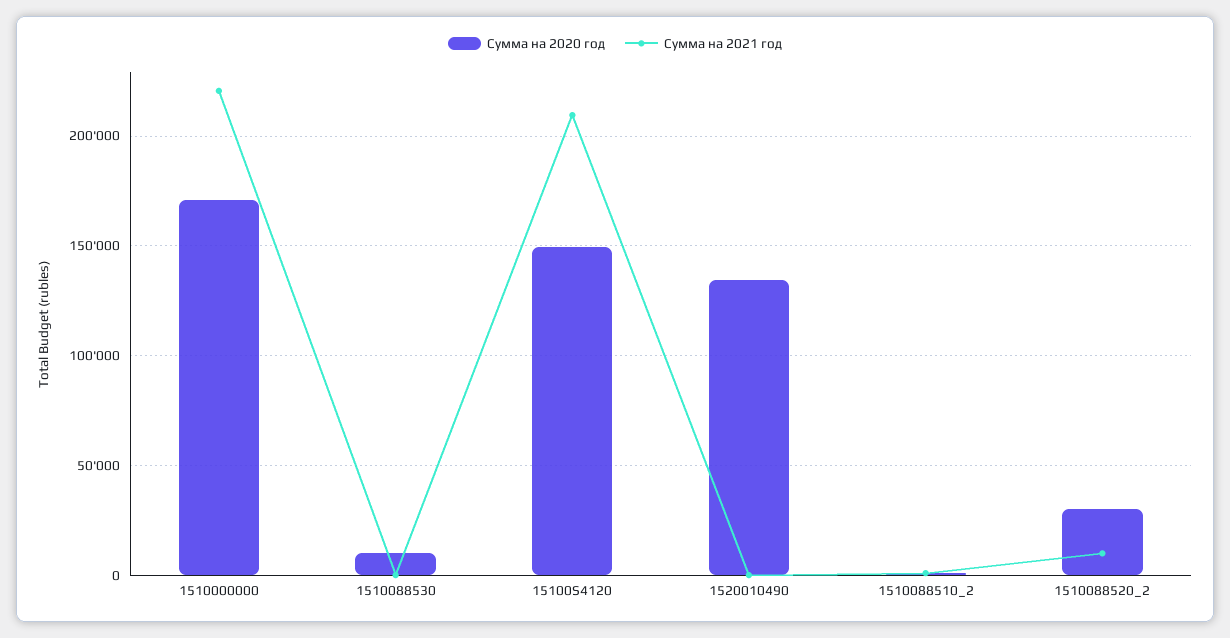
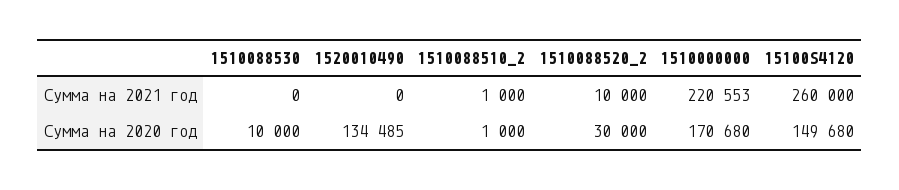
  {
    "Сумма на 2020 год": {
      "1510000000": 170680,
      "1510088530": 10000,
      "15100S4120": 149680,
      "1520010490": 134485,
      "1510088510_2": 1000,
      "1510088520_2": 30000
    },
    "Сумма на 2021 год": {
      "1510000000": 220553,
      "1510088530": 0,
-     "15100S4120": 210000,
+     "15100S4120": 260000,
      "1520010490": 0,
      "1510088510_2": 1000,
      "1510088520_2": 10000
    }
  }

